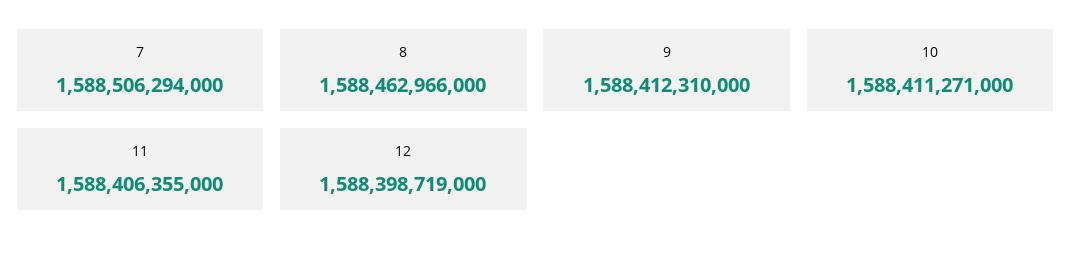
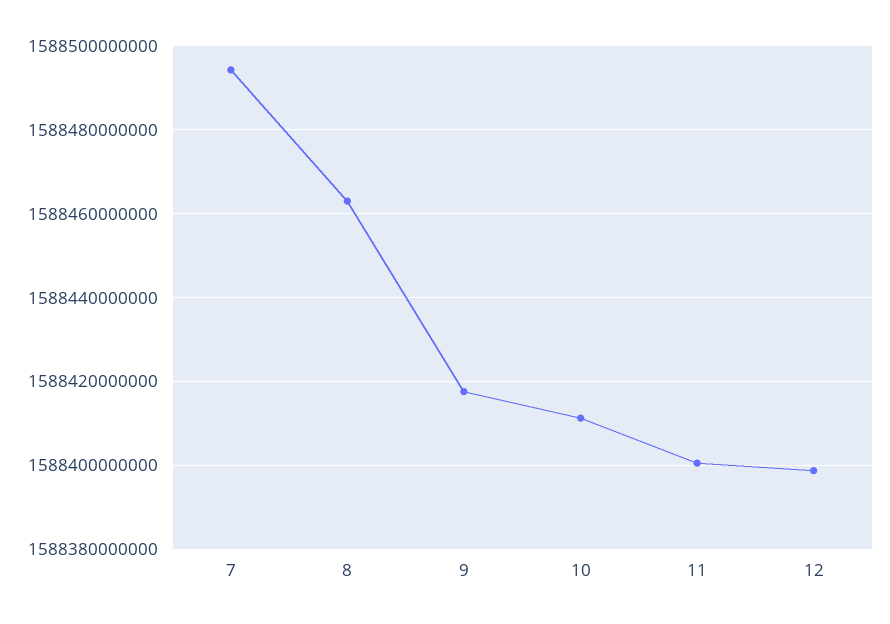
  {
-   "7": 1588506294000,
+   "7": 1588494000000,
    "8": 1588462966000,
-   "9": 1588412310000,
+   "9": 1588418000000,
    "10": 1588411271000,
-   "11": 1588406355000,
+   "11": 1588400000000,
    "12": 1588398719000
  }

